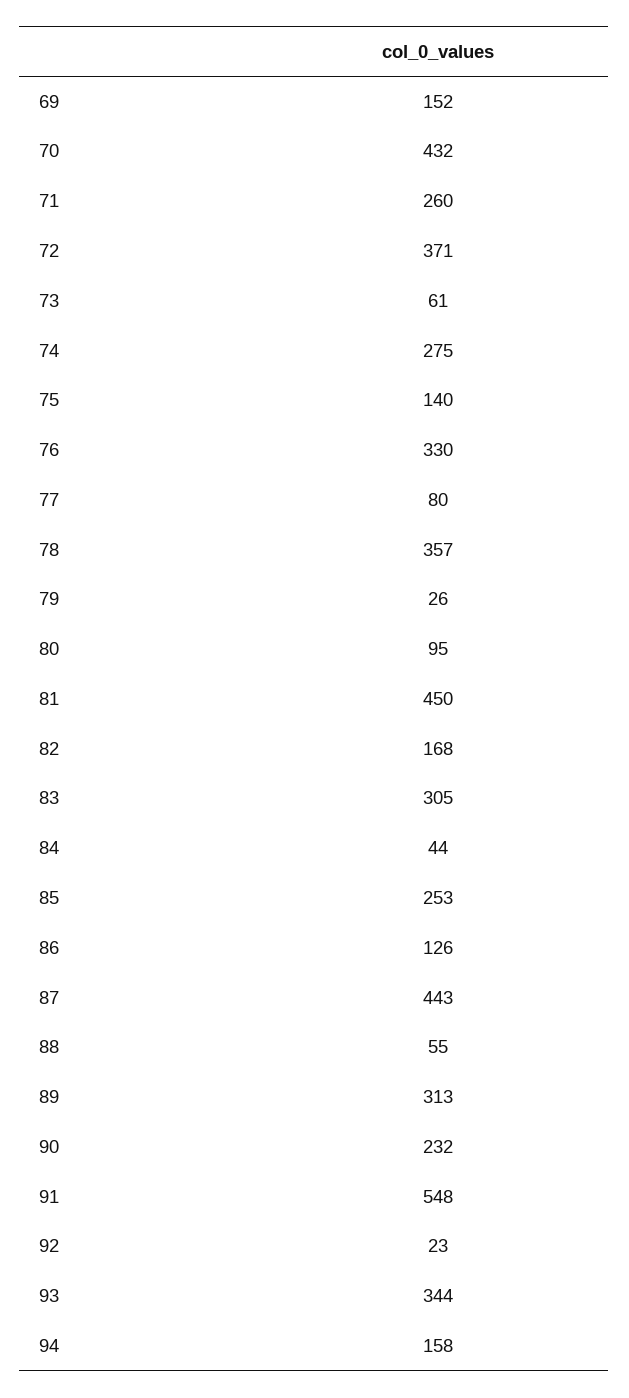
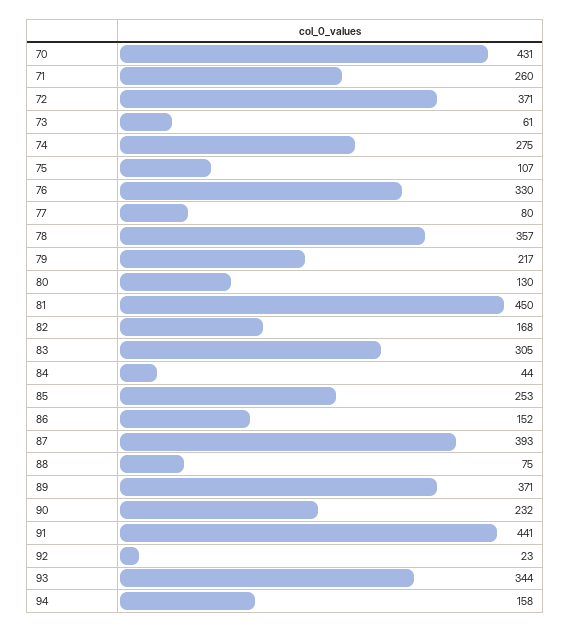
  {
-   "69": 152,
-   "70": 432,
+   "70": 431,
    "71": 260,
    "72": 371,
    "73": 61,
    "74": 275,
-   "75": 140,
+   "75": 107,
    "76": 330,
    "77": 80,
    "78": 357,
-   "79": 26,
+   "79": 217,
-   "80": 95,
+   "80": 130,
    "81": 450,
    "82": 168,
    "83": 305,
    "84": 44,
    "85": 253,
-   "86": 126,
+   "86": 152,
-   "87": 443,
+   "87": 393,
-   "88": 55,
+   "88": 75,
-   "89": 313,
+   "89": 371,
    "90": 232,
-   "91": 548,
+   "91": 441,
    "92": 23,
    "93": 344,
    "94": 158
  }

